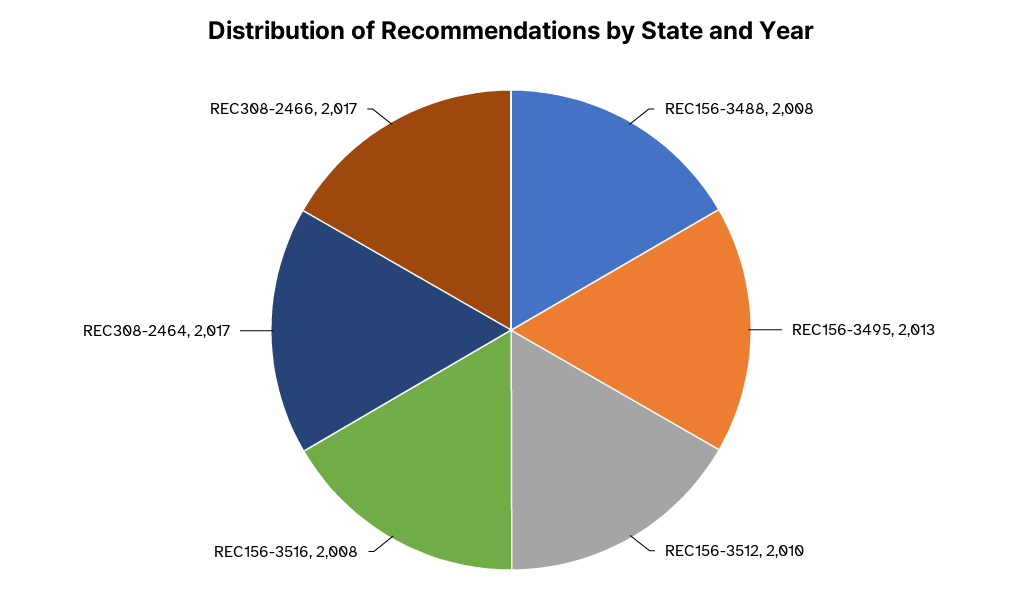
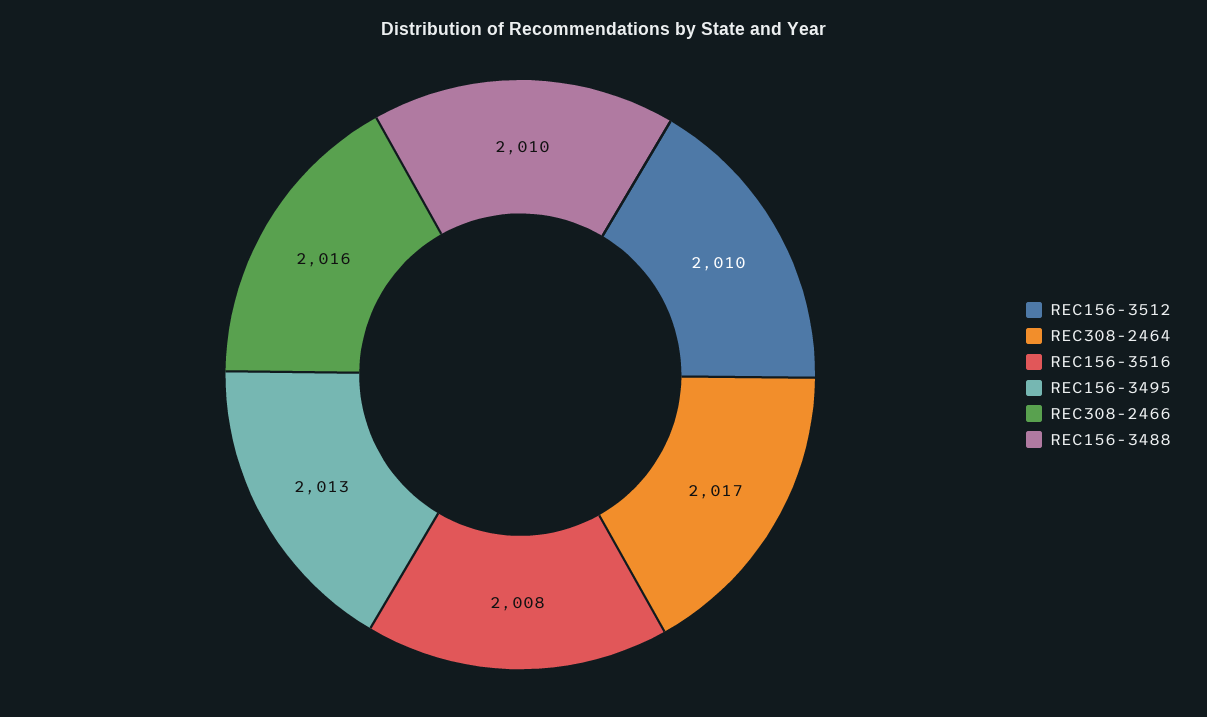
  {
-   "REC156-3488": 2008,
+   "REC156-3488": 2010,
    "REC156-3495": 2013,
    "REC156-3512": 2010,
    "REC156-3516": 2008,
    "REC308-2464": 2017,
-   "REC308-2466": 2017
+   "REC308-2466": 2016
  }

